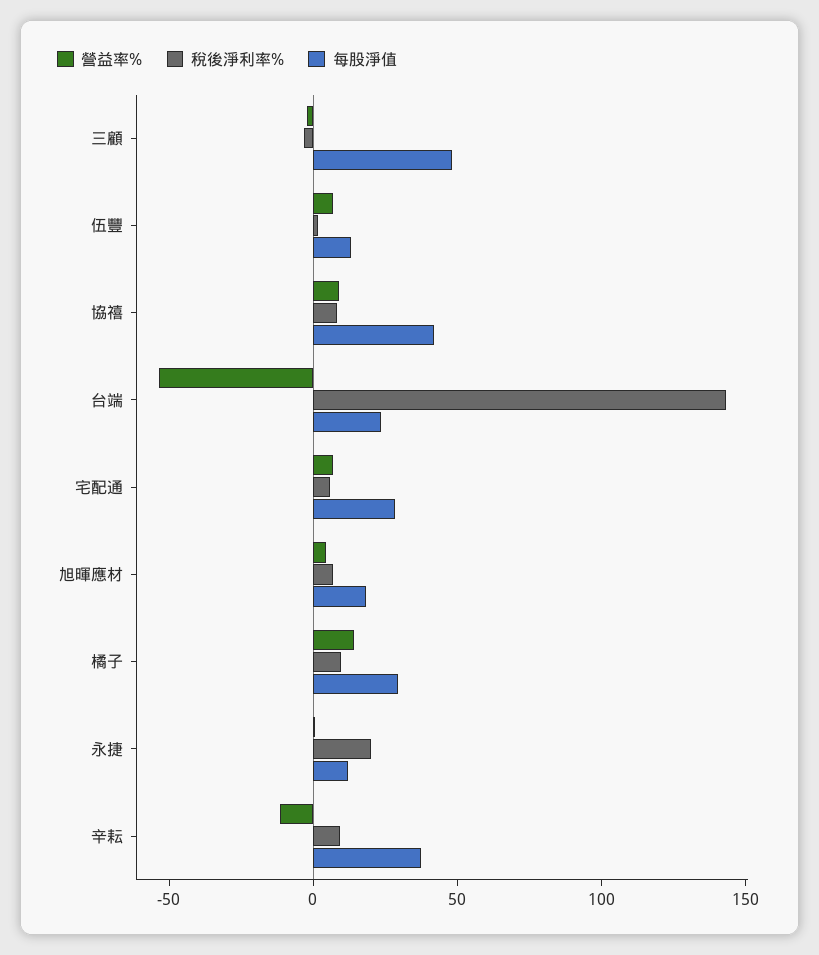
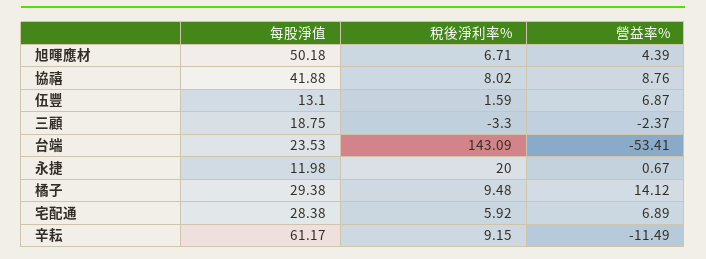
  {
    "營益率%": {
      "三顧": -2.37,
      "伍豐": 6.87,
      "協禧": 8.76,
      "台端": -53.41,
      "宅配通": 6.89,
      "旭暉應材": 4.39,
      "橘子": 14.12,
      "永捷": 0.67,
      "辛耘": -11.49
    },
    "稅後淨利率%": {
      "三顧": -3.3,
      "伍豐": 1.59,
      "協禧": 8.02,
      "台端": 143.09,
      "宅配通": 5.92,
      "旭暉應材": 6.71,
      "橘子": 9.48,
      "永捷": 20,
      "辛耘": 9.15
    },
    "每股淨值": {
-     "三顧": 50,
+     "三顧": 18.75,
      "伍豐": 13.1,
      "協禧": 41.88,
      "台端": 23.53,
      "宅配通": 28.38,
-     "旭暉應材": 20,
+     "旭暉應材": 50.18,
      "橘子": 29.38,
      "永捷": 11.98,
-     "辛耘": 40
+     "辛耘": 61.17
    }
  }

